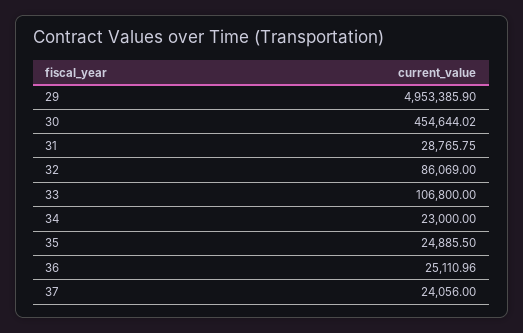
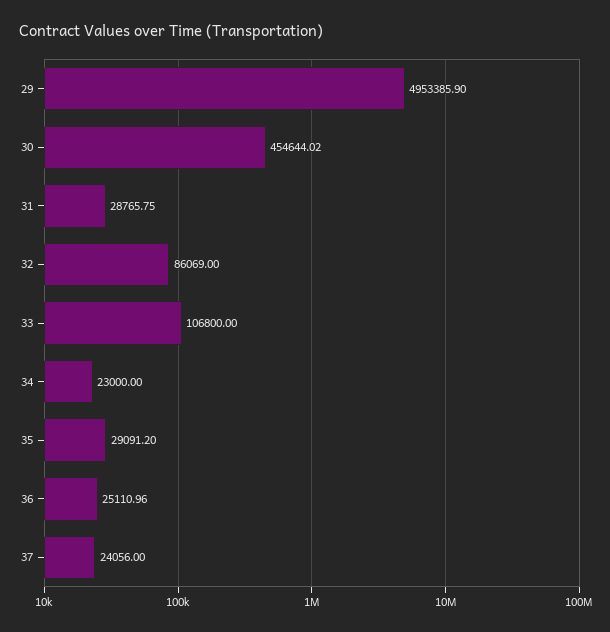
  {
    "29": 4953385.9,
    "30": 454644.02,
    "31": 28765.75,
    "32": 86069,
    "33": 106800,
    "34": 23000,
-   "35": 24885.5,
+   "35": 29091.2,
    "36": 25110.96,
    "37": 24056
  }

